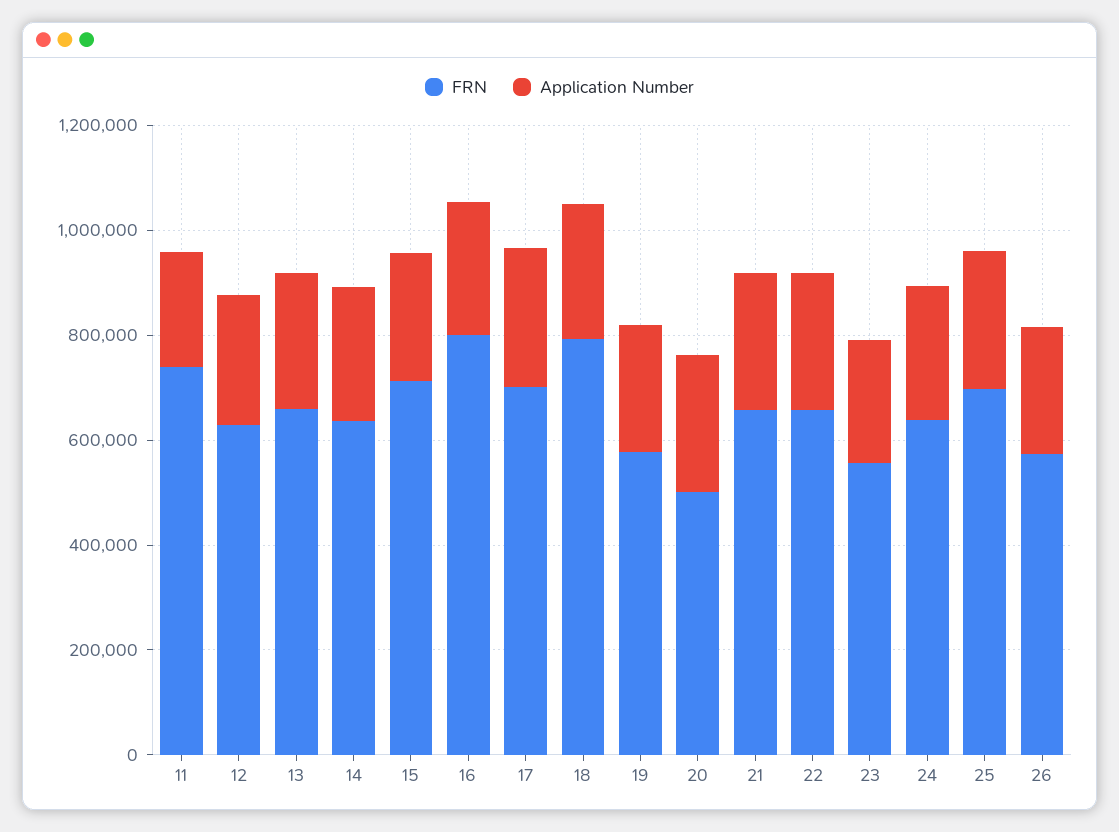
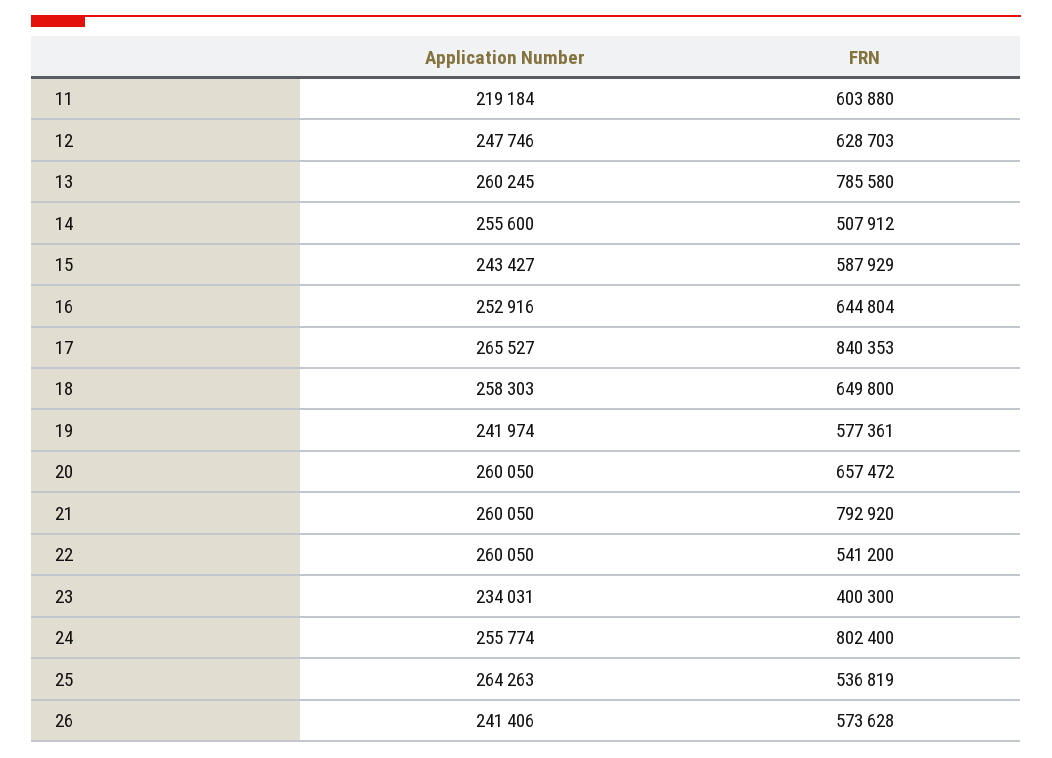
  {
    "FRN": {
-     "11": 750000,
+     "11": 603880,
      "12": 628703,
-     "13": 650000,
+     "13": 785580,
-     "14": 650000,
+     "14": 507912,
-     "15": 700000,
+     "15": 587929,
-     "16": 800000,
+     "16": 644804,
-     "17": 700000,
+     "17": 840353,
-     "18": 800000,
+     "18": 649800,
      "19": 577361,
-     "20": 500000,
+     "20": 657472,
-     "21": 650000,
+     "21": 792920,
-     "22": 650000,
+     "22": 541200,
-     "23": 550000,
+     "23": 400300,
-     "24": 650000,
+     "24": 802400,
-     "25": 700000,
+     "25": 536819,
      "26": 573628
    },
    "Application Number": {
      "11": 219184,
      "12": 247746,
      "13": 260245,
      "14": 255600,
      "15": 243427,
      "16": 252916,
      "17": 265527,
      "18": 258303,
      "19": 241974,
      "20": 260050,
      "21": 260050,
      "22": 260050,
      "23": 234031,
      "24": 255774,
      "25": 264263,
      "26": 241406
    }
  }

